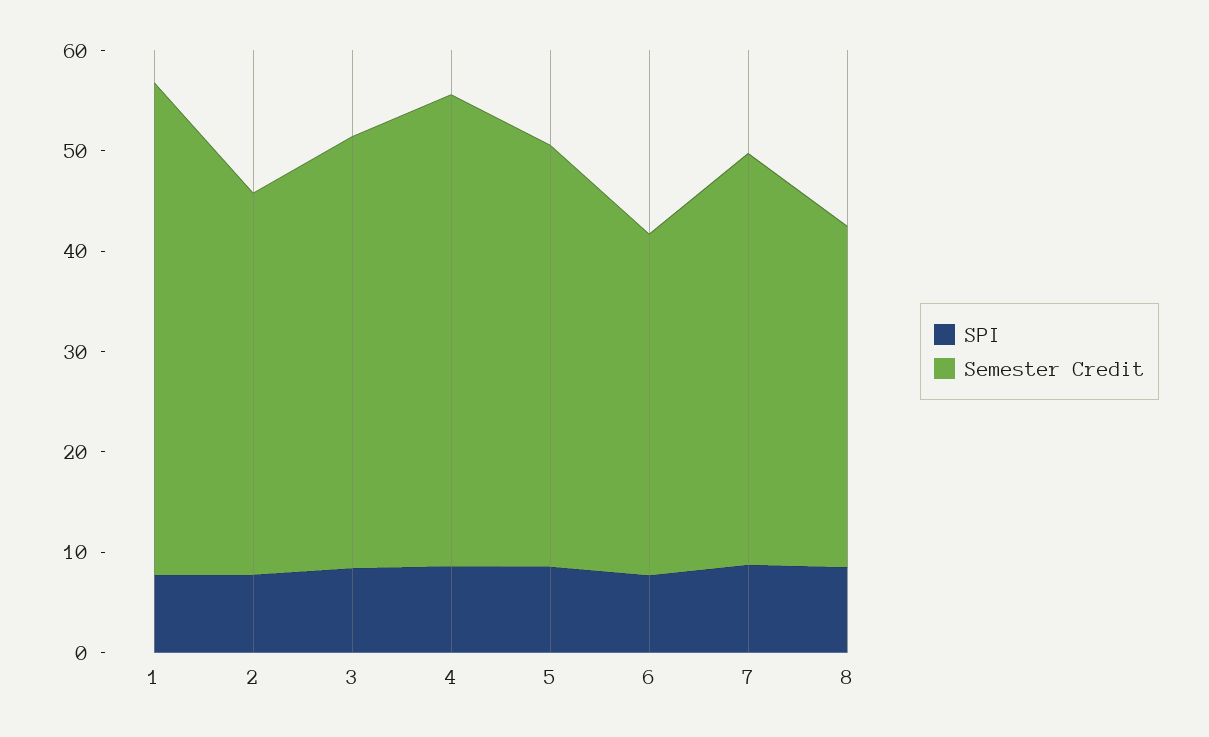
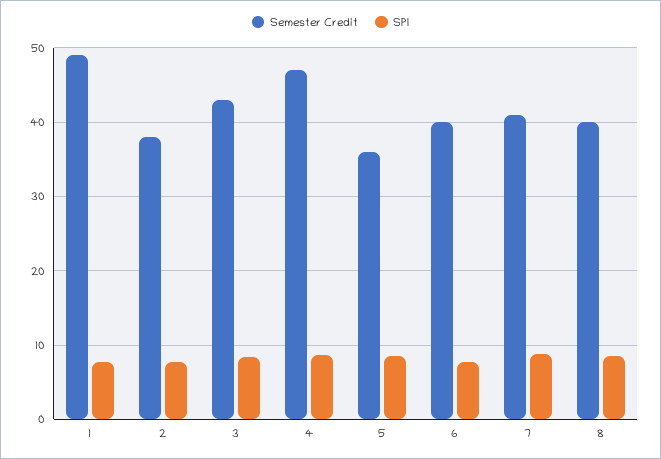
  {
    "SPI": {
      "1": 8,
      "2": 8,
      "3": 8,
      "4": 9,
      "5": 9,
      "6": 8,
      "7": 9,
      "8": 9
    },
    "Semester Credit": {
      "1": 49,
      "2": 38,
      "3": 43,
      "4": 47,
-     "5": 42,
+     "5": 36,
-     "6": 34,
+     "6": 40,
      "7": 41,
-     "8": 34
+     "8": 40
    }
  }

